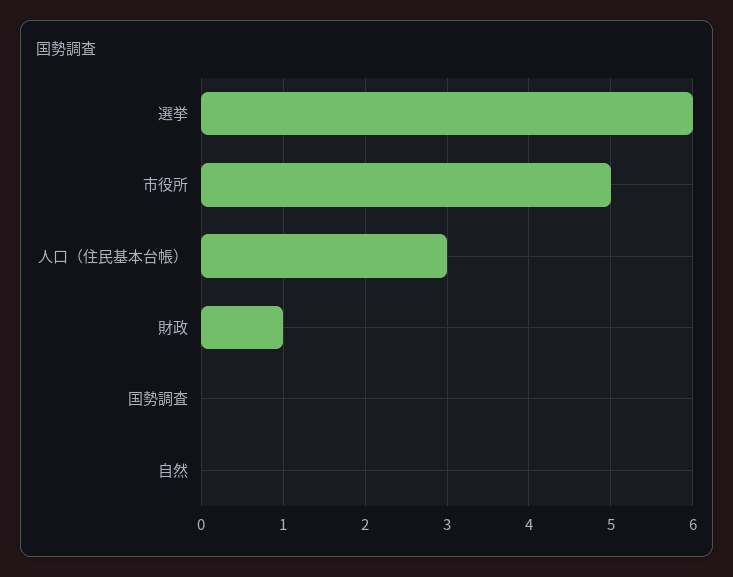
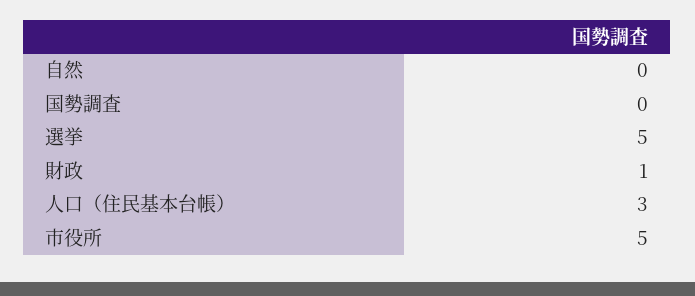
  {
-   "選挙": 6,
+   "選挙": 5,
    "市役所": 5,
    "人口（住民基本台帳）": 3,
    "財政": 1,
    "国勢調査": 0,
    "自然": 0
  }

